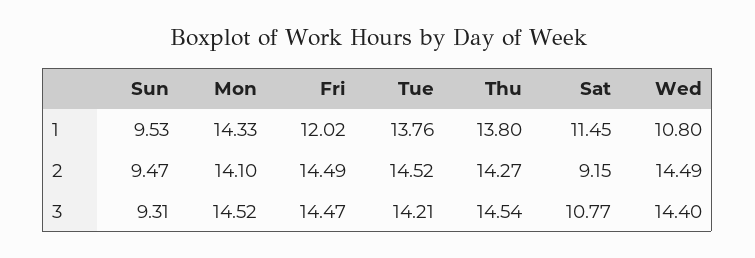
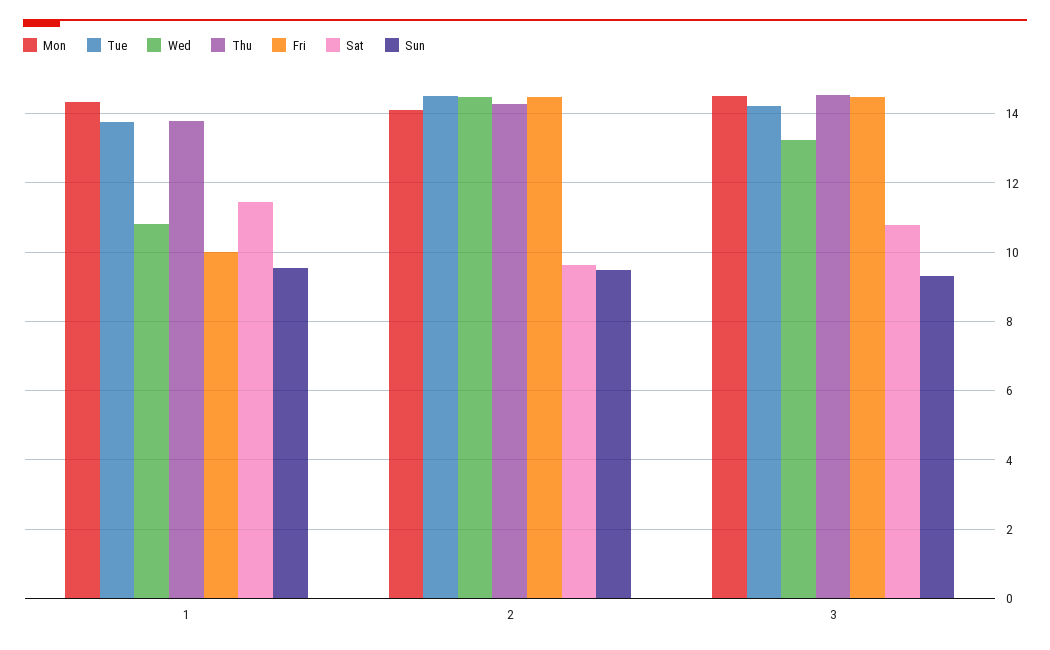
  {
    "Sun": {
      "1": 9.53,
      "2": 9.47,
      "3": 9.31
    },
    "Mon": {
      "1": 14.33,
      "2": 14.1,
      "3": 14.52
    },
    "Fri": {
-     "1": 12.02,
+     "1": 10,
      "2": 14.49,
      "3": 14.47
    },
    "Tue": {
      "1": 13.76,
      "2": 14.52,
      "3": 14.21
    },
    "Thu": {
      "1": 13.8,
      "2": 14.27,
      "3": 14.54
    },
    "Sat": {
      "1": 11.45,
-     "2": 9.15,
+     "2": 9.6,
      "3": 10.77
    },
    "Wed": {
      "1": 10.8,
      "2": 14.49,
-     "3": 14.4
+     "3": 13.2
    }
  }

